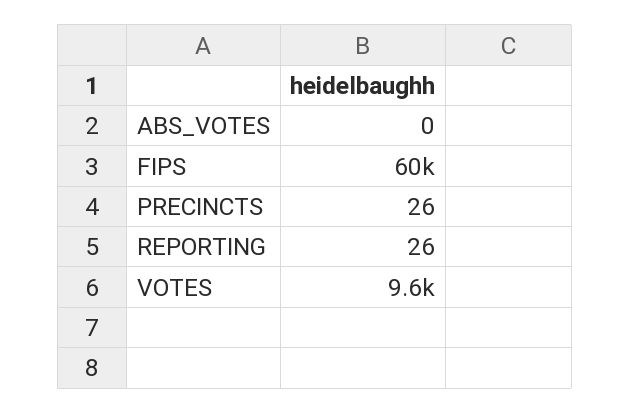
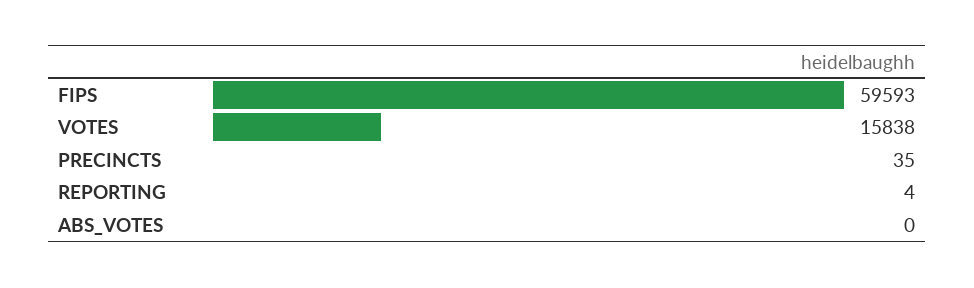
  {
    "ABS_VOTES": 0,
    "FIPS": 59593,
-   "PRECINCTS": 26,
+   "PRECINCTS": 35,
-   "REPORTING": 26,
+   "REPORTING": 4,
-   "VOTES": 9600
+   "VOTES": 15838
  }

